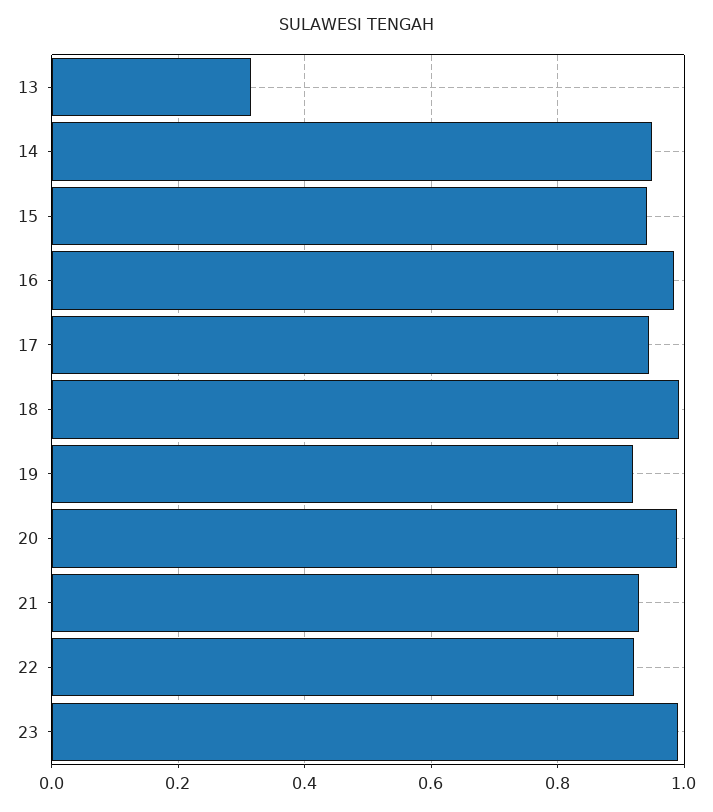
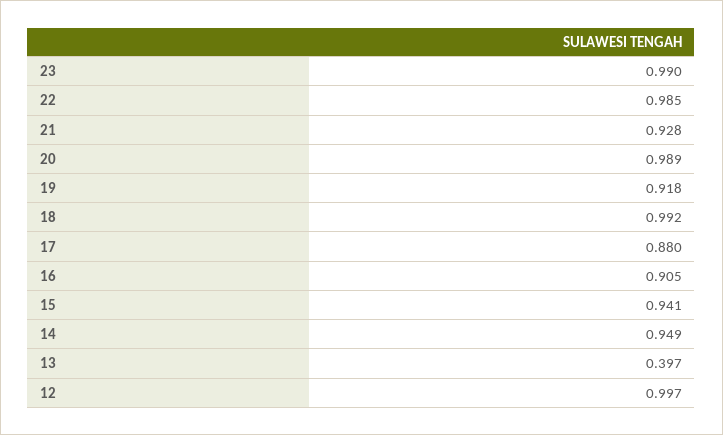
  {
-   "13": 0.32,
+   "13": 0.397,
    "14": 0.949,
    "15": 0.941,
-   "16": 0.98,
+   "16": 0.905,
-   "17": 0.94,
+   "17": 0.88,
    "18": 0.992,
    "19": 0.918,
    "20": 0.989,
    "21": 0.928,
-   "22": 0.92,
+   "22": 0.985,
-   "23": 0.99
+   "23": 0.99,
+   "12": 0.997
  }

